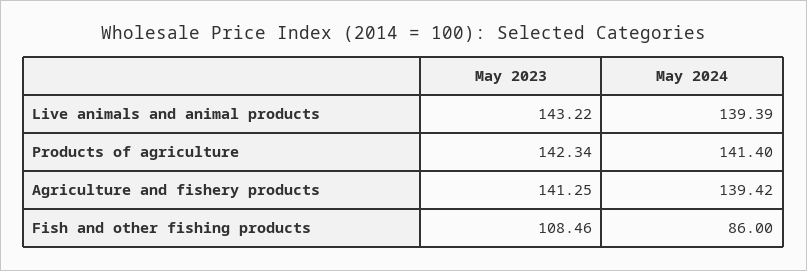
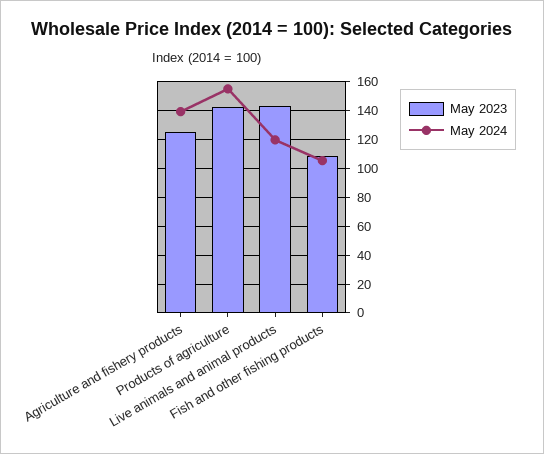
  {
    "May 2023": {
      "Live animals and animal products": 143.22,
      "Products of agriculture": 142.34,
-     "Agriculture and fishery products": 141.25,
+     "Agriculture and fishery products": 125,
      "Fish and other fishing products": 108.46
    },
    "May 2024": {
-     "Live animals and animal products": 139.39,
+     "Live animals and animal products": 120,
-     "Products of agriculture": 141.4,
+     "Products of agriculture": 155,
      "Agriculture and fishery products": 139.42,
-     "Fish and other fishing products": 86
+     "Fish and other fishing products": 105
    }
  }

